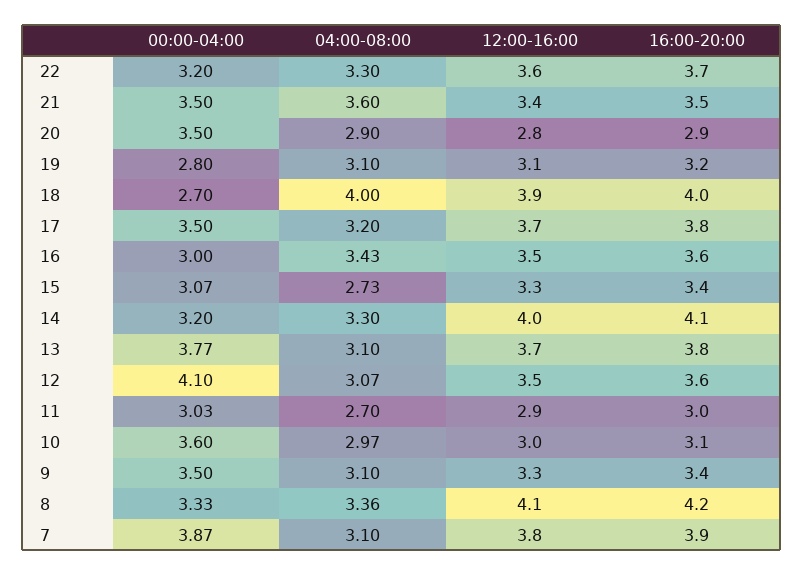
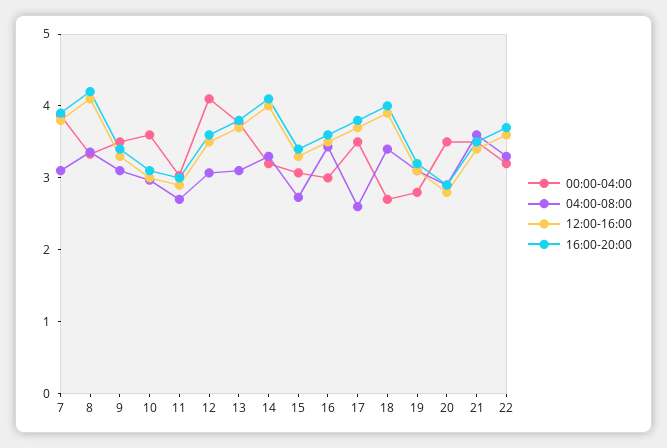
  {
    "00:00-04:00": {
      "22": 3.2,
      "21": 3.5,
      "20": 3.5,
      "19": 2.8,
      "18": 2.7,
      "17": 3.5,
      "16": 3,
      "15": 3.07,
      "14": 3.2,
      "13": 3.77,
      "12": 4.1,
      "11": 3.03,
      "10": 3.6,
      "9": 3.5,
      "8": 3.33,
      "7": 3.87
    },
    "04:00-08:00": {
      "22": 3.3,
      "21": 3.6,
      "20": 2.9,
      "19": 3.1,
-     "18": 4,
+     "18": 3.4,
-     "17": 3.2,
+     "17": 2.6,
      "16": 3.43,
      "15": 2.73,
      "14": 3.3,
      "13": 3.1,
      "12": 3.07,
      "11": 2.7,
      "10": 2.97,
      "9": 3.1,
      "8": 3.36,
      "7": 3.1
    },
    "12:00-16:00": {
      "22": 3.6,
      "21": 3.4,
      "20": 2.8,
      "19": 3.1,
      "18": 3.9,
      "17": 3.7,
      "16": 3.5,
      "15": 3.3,
      "14": 4,
      "13": 3.7,
      "12": 3.5,
      "11": 2.9,
      "10": 3,
      "9": 3.3,
      "8": 4.1,
      "7": 3.8
    },
    "16:00-20:00": {
      "22": 3.7,
      "21": 3.5,
      "20": 2.9,
      "19": 3.2,
      "18": 4,
      "17": 3.8,
      "16": 3.6,
      "15": 3.4,
      "14": 4.1,
      "13": 3.8,
      "12": 3.6,
      "11": 3,
      "10": 3.1,
      "9": 3.4,
      "8": 4.2,
      "7": 3.9
    }
  }

